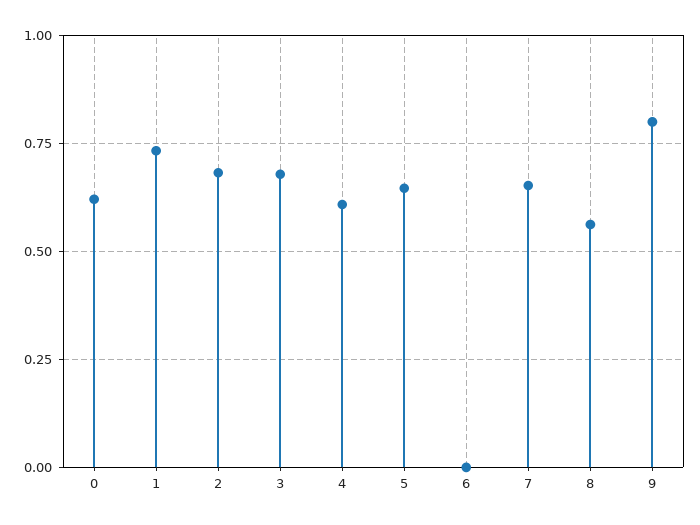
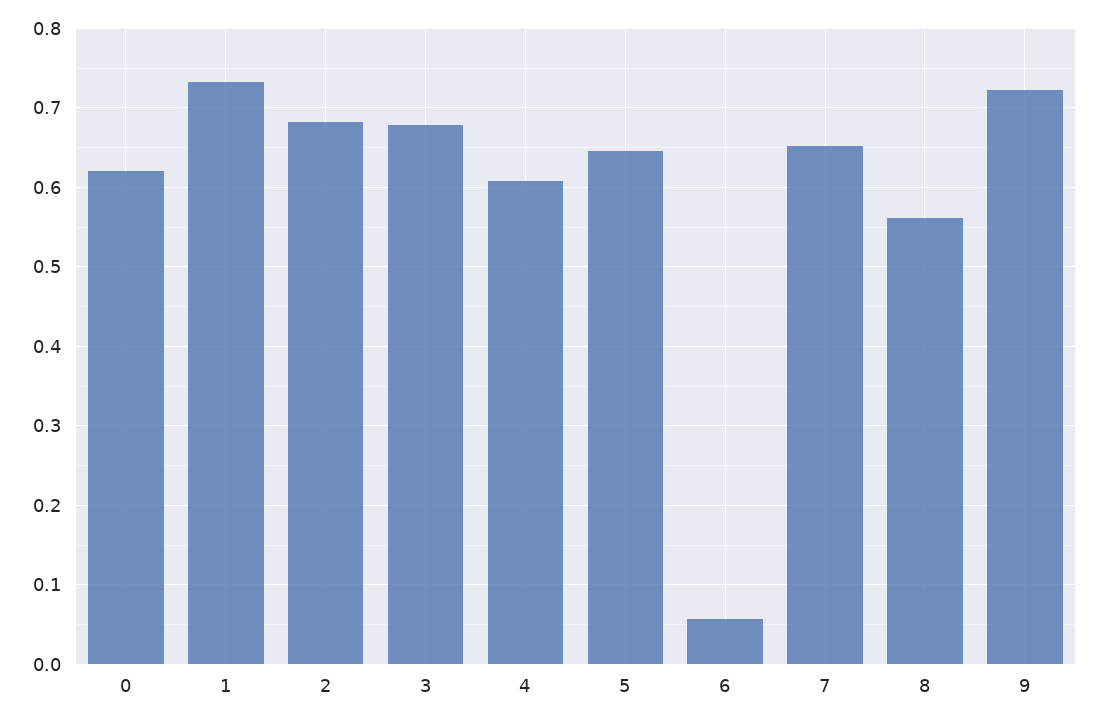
  {
    "0": 0.62,
    "1": 0.73,
    "2": 0.68,
    "3": 0.68,
    "4": 0.61,
    "5": 0.65,
-   "6": 0,
+   "6": 0.06,
    "7": 0.65,
    "8": 0.56,
-   "9": 0.8
+   "9": 0.72
  }

